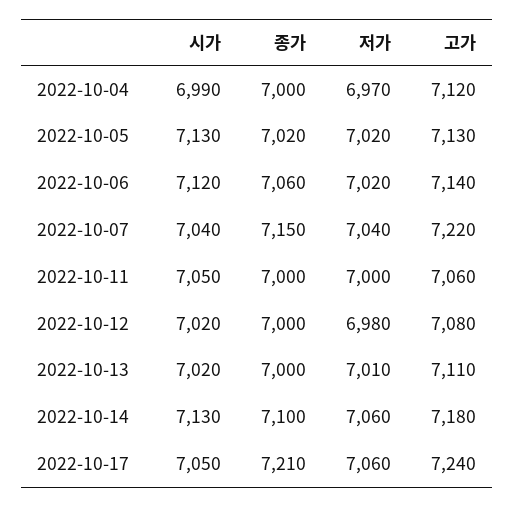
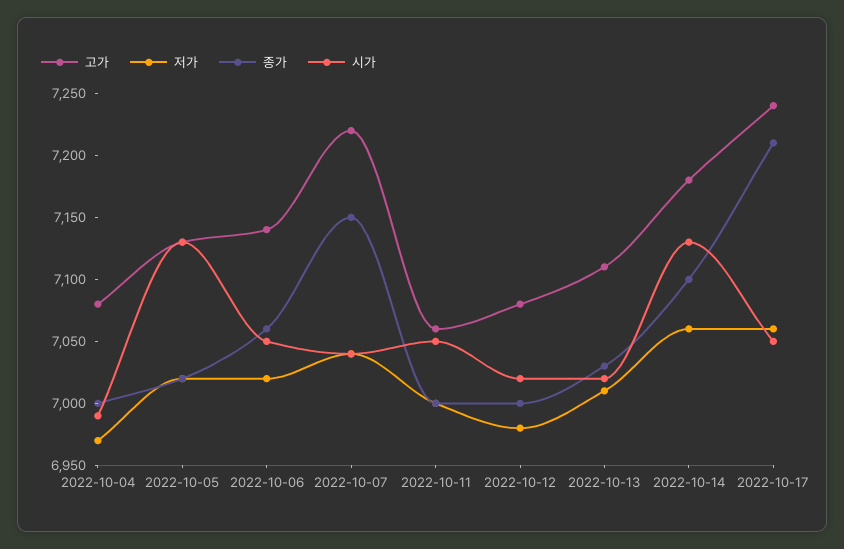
  {
    "시가": {
      "2022-10-04": 6990,
      "2022-10-05": 7130,
-     "2022-10-06": 7120,
+     "2022-10-06": 7050,
      "2022-10-07": 7040,
      "2022-10-11": 7050,
      "2022-10-12": 7020,
      "2022-10-13": 7020,
      "2022-10-14": 7130,
      "2022-10-17": 7050
    },
    "종가": {
      "2022-10-04": 7000,
      "2022-10-05": 7020,
      "2022-10-06": 7060,
      "2022-10-07": 7150,
      "2022-10-11": 7000,
      "2022-10-12": 7000,
-     "2022-10-13": 7000,
+     "2022-10-13": 7030,
      "2022-10-14": 7100,
      "2022-10-17": 7210
    },
    "저가": {
      "2022-10-04": 6970,
      "2022-10-05": 7020,
      "2022-10-06": 7020,
      "2022-10-07": 7040,
      "2022-10-11": 7000,
      "2022-10-12": 6980,
      "2022-10-13": 7010,
      "2022-10-14": 7060,
      "2022-10-17": 7060
    },
    "고가": {
-     "2022-10-04": 7120,
+     "2022-10-04": 7080,
      "2022-10-05": 7130,
      "2022-10-06": 7140,
      "2022-10-07": 7220,
      "2022-10-11": 7060,
      "2022-10-12": 7080,
      "2022-10-13": 7110,
      "2022-10-14": 7180,
      "2022-10-17": 7240
    }
  }

